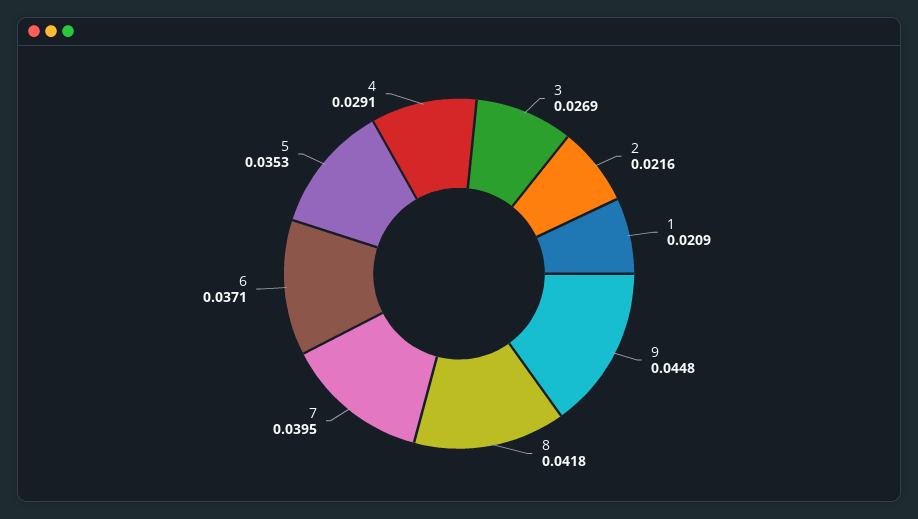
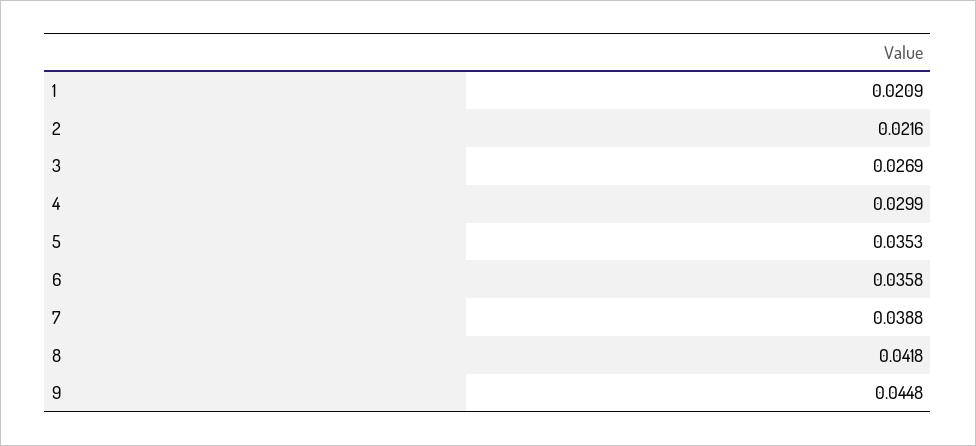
  {
    "3": 0.0269,
    "2": 0.0216,
    "1": 0.0209,
    "9": 0.0448,
    "8": 0.0418,
-   "7": 0.0395,
+   "7": 0.0388,
-   "6": 0.0371,
+   "6": 0.0358,
    "5": 0.0353,
-   "4": 0.0291
+   "4": 0.0299
  }

